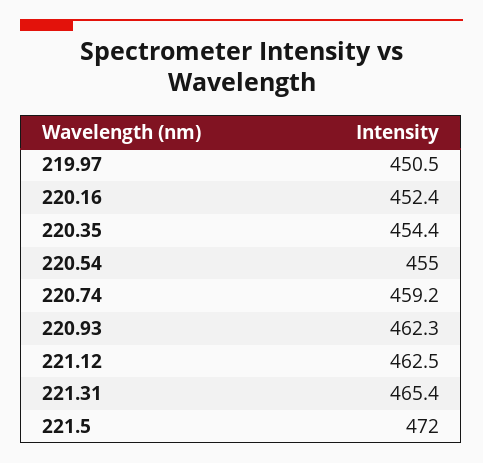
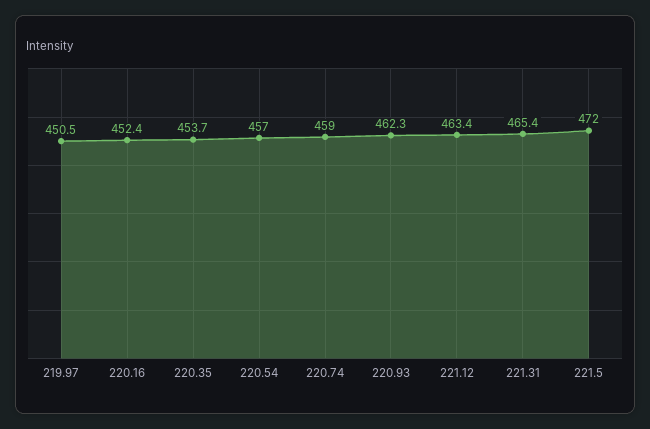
  {
    "219.97": 450.5,
    "220.16": 452.4,
-   "220.35": 454.4,
+   "220.35": 453.7,
-   "220.54": 455,
+   "220.54": 457,
-   "220.74": 459.2,
+   "220.74": 459,
    "220.93": 462.3,
-   "221.12": 462.5,
+   "221.12": 463.4,
    "221.31": 465.4,
    "221.5": 472
  }

